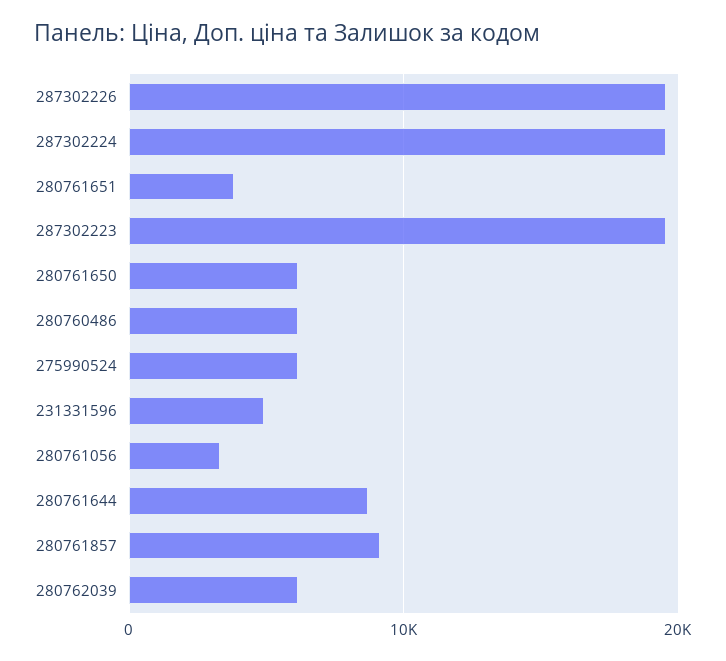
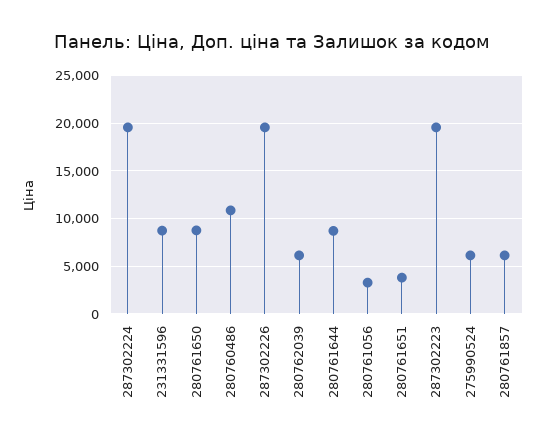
  {
    "287302226": 20000,
    "287302224": 20000,
    "280761651": 4000,
    "287302223": 20000,
-   "280761650": 6000,
+   "280761650": 9000,
-   "280760486": 6000,
+   "280760486": 11000,
    "275990524": 6000,
-   "231331596": 5000,
+   "231331596": 9000,
    "280761056": 3000,
    "280761644": 9000,
-   "280761857": 9000,
+   "280761857": 6000,
    "280762039": 6000
  }

